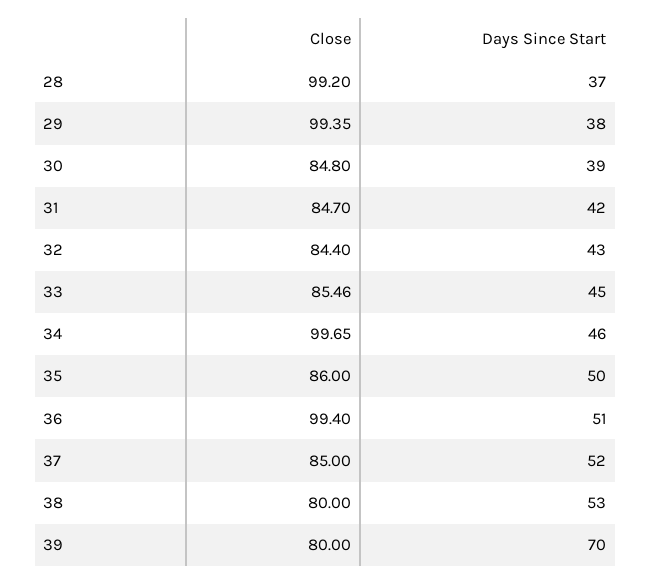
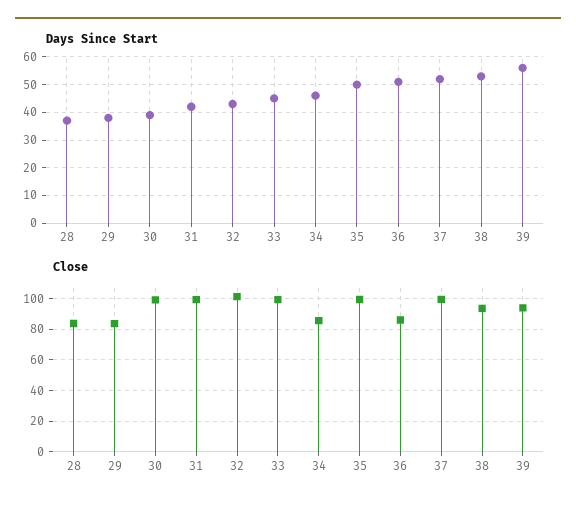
  {
    "Close": {
-     "28": 99.2,
+     "28": 85,
-     "29": 99.35,
+     "29": 85,
-     "30": 84.8,
+     "30": 100,
-     "31": 84.7,
+     "31": 100,
-     "32": 84.4,
+     "32": 100,
-     "33": 85.46,
+     "33": 100,
-     "34": 99.65,
+     "34": 85,
-     "35": 86,
+     "35": 100,
-     "36": 99.4,
+     "36": 85,
-     "37": 85,
+     "37": 100,
-     "38": 80,
+     "38": 95,
-     "39": 80
+     "39": 95
    },
    "Days Since Start": {
      "28": 37,
      "29": 38,
      "30": 39,
      "31": 42,
      "32": 43,
      "33": 45,
      "34": 46,
      "35": 50,
      "36": 51,
      "37": 52,
      "38": 53,
-     "39": 70
+     "39": 55
    }
  }

